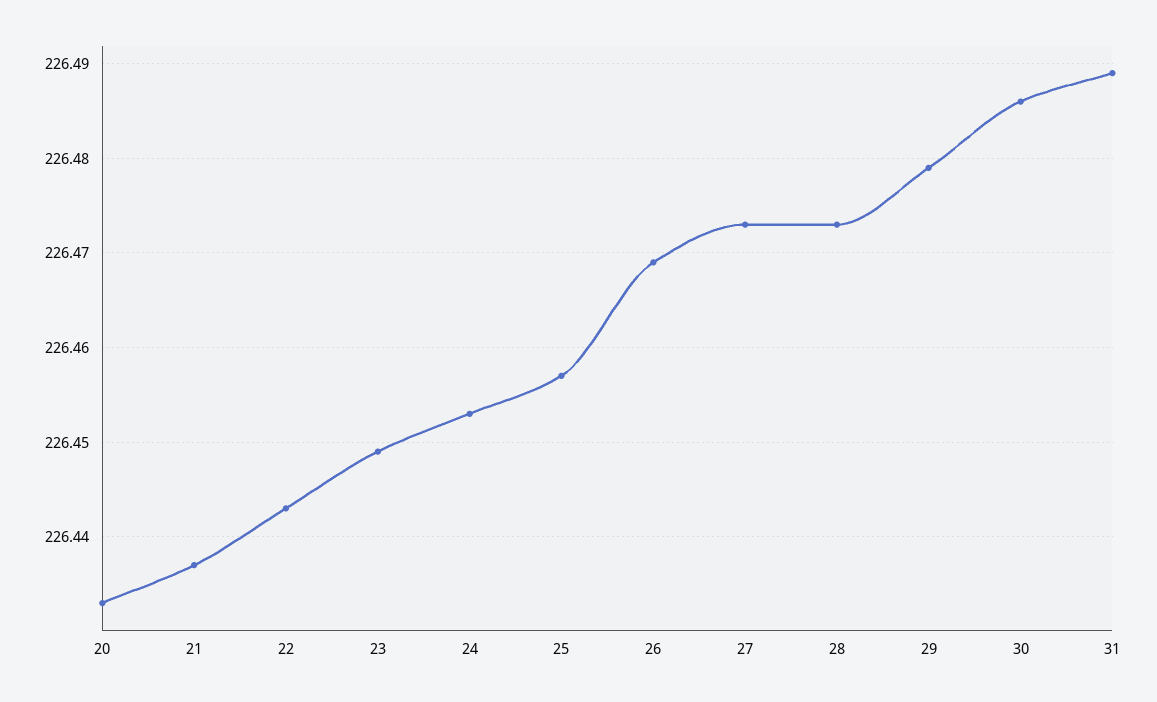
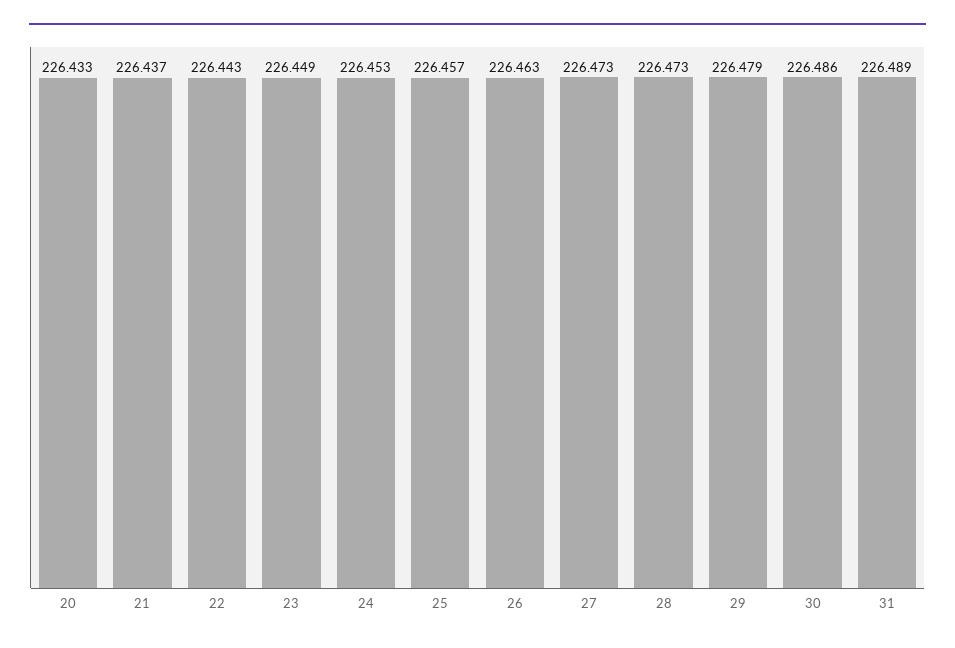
  {
    "20": 226.433,
    "21": 226.437,
    "22": 226.443,
    "23": 226.449,
    "24": 226.453,
    "25": 226.457,
-   "26": 226.469,
+   "26": 226.463,
    "27": 226.473,
    "28": 226.473,
    "29": 226.479,
    "30": 226.486,
    "31": 226.489
  }

